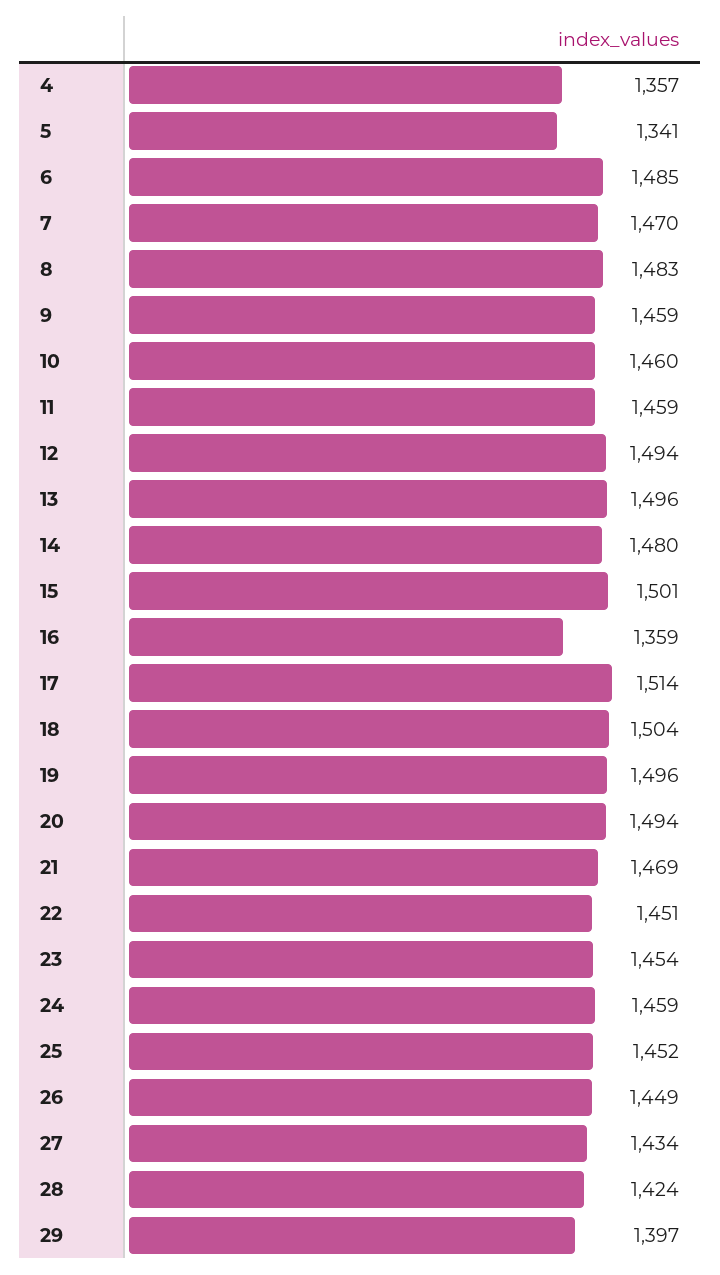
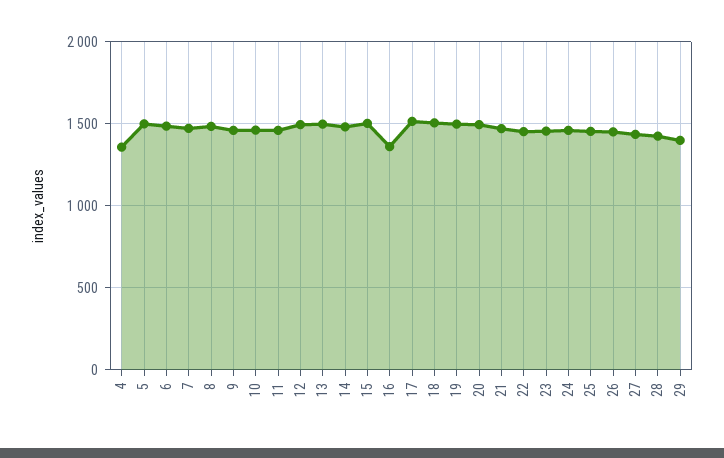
  {
    "4": 1357,
-   "5": 1341,
+   "5": 1500,
    "6": 1485,
    "7": 1470,
    "8": 1483,
    "9": 1459,
    "10": 1460,
    "11": 1459,
    "12": 1494,
    "13": 1496,
    "14": 1480,
    "15": 1501,
    "16": 1359,
    "17": 1514,
    "18": 1504,
    "19": 1496,
    "20": 1494,
    "21": 1469,
    "22": 1451,
    "23": 1454,
    "24": 1459,
    "25": 1452,
    "26": 1449,
    "27": 1434,
    "28": 1424,
    "29": 1397
  }

